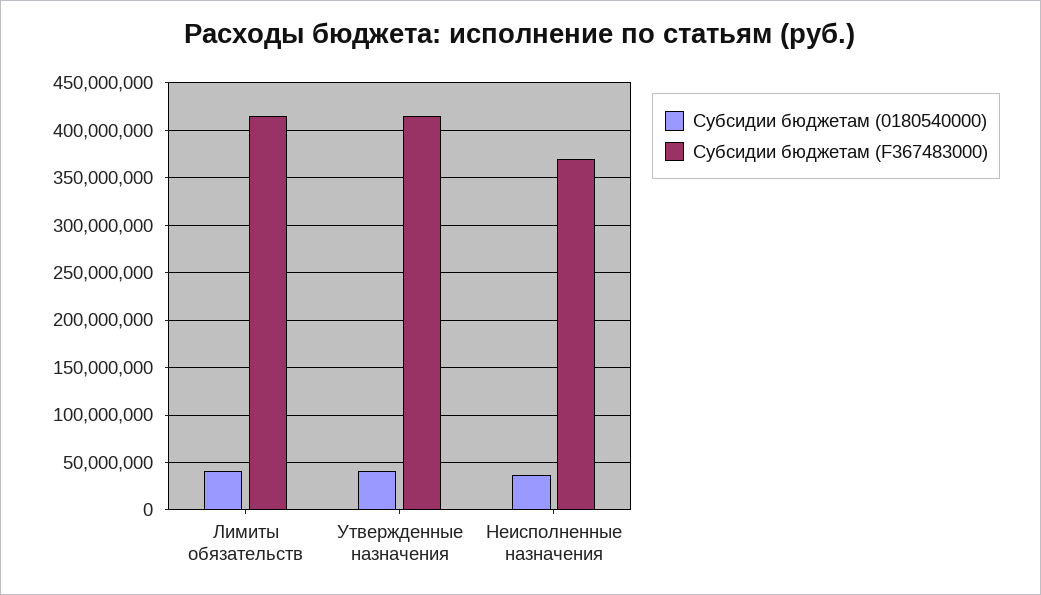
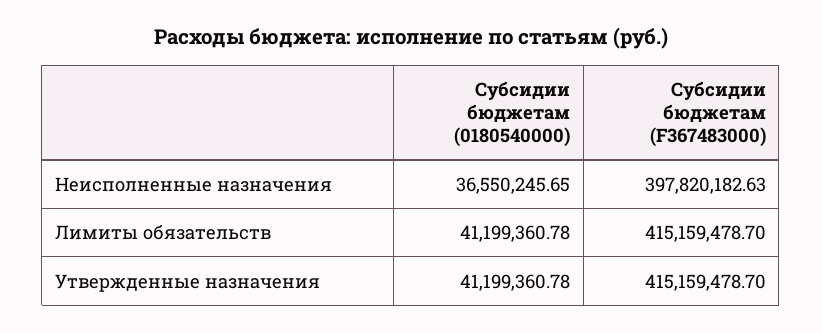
  {
    "Субсидии бюджетам (0180540000)": {
      "Лимиты обязательств": 41199360.78,
      "Утвержденные назначения": 41199360.78,
      "Неисполненные назначения": 36550245.65
    },
    "Субсидии бюджетам (F367483000)": {
      "Лимиты обязательств": 415159478.7,
      "Утвержденные назначения": 415159478.7,
-     "Неисполненные назначения": 370000000
+     "Неисполненные назначения": 397820182.63
    }
  }

